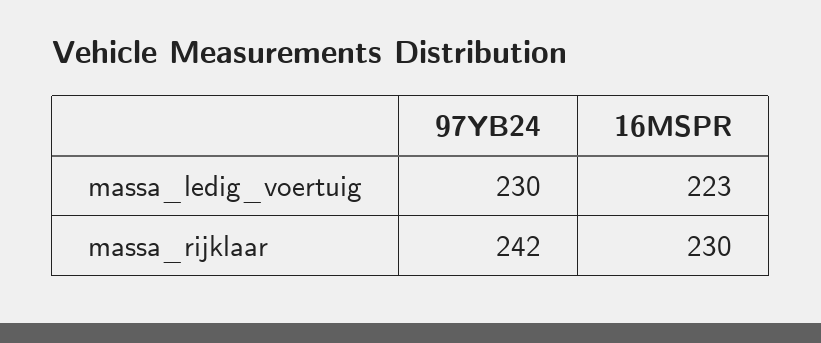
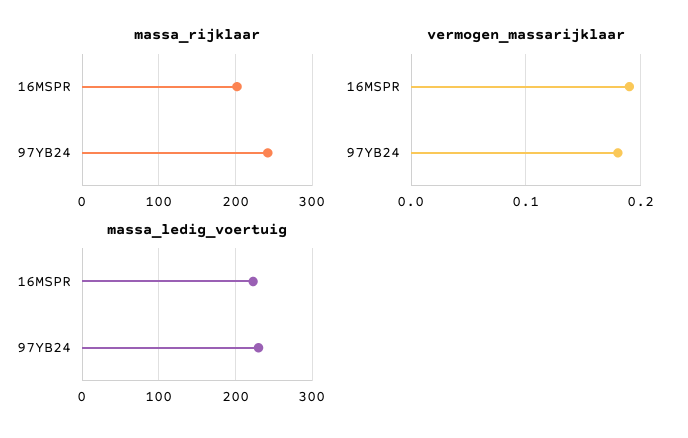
  {
    "massa_ledig_voertuig": {
      "97YB24": 230,
      "16MSPR": 223
    },
    "massa_rijklaar": {
      "97YB24": 242,
-     "16MSPR": 230
+     "16MSPR": 200
-   }
+   },
+   "vermogen_massarijklaar": {
+     "16MSPR": 0.19,
+     "97YB24": 0.18
+   }
  }

